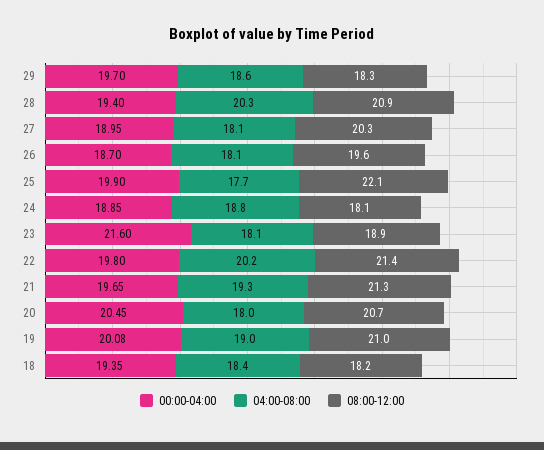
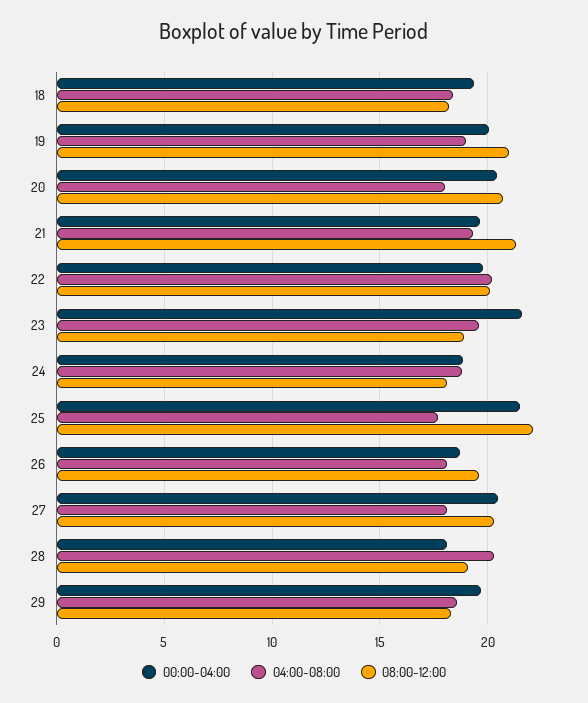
  {
    "00:00-04:00": {
      "29": 19.7,
-     "28": 19.4,
+     "28": 18,
-     "27": 18.95,
+     "27": 20.5,
      "26": 18.7,
-     "25": 19.9,
+     "25": 21.5,
      "24": 18.85,
      "23": 21.6,
      "22": 19.8,
      "21": 19.65,
      "20": 20.45,
      "19": 20.08,
      "18": 19.35
    },
    "04:00-08:00": {
      "29": 18.6,
      "28": 20.3,
      "27": 18.1,
      "26": 18.1,
      "25": 17.7,
      "24": 18.8,
-     "23": 18.1,
+     "23": 19.5,
      "22": 20.2,
      "21": 19.3,
      "20": 18,
      "19": 19,
      "18": 18.4
    },
    "08:00-12:00": {
      "29": 18.3,
-     "28": 20.9,
+     "28": 19,
      "27": 20.3,
      "26": 19.6,
      "25": 22.1,
      "24": 18.1,
      "23": 18.9,
-     "22": 21.4,
+     "22": 20,
      "21": 21.3,
      "20": 20.7,
      "19": 21,
      "18": 18.2
    }
  }

